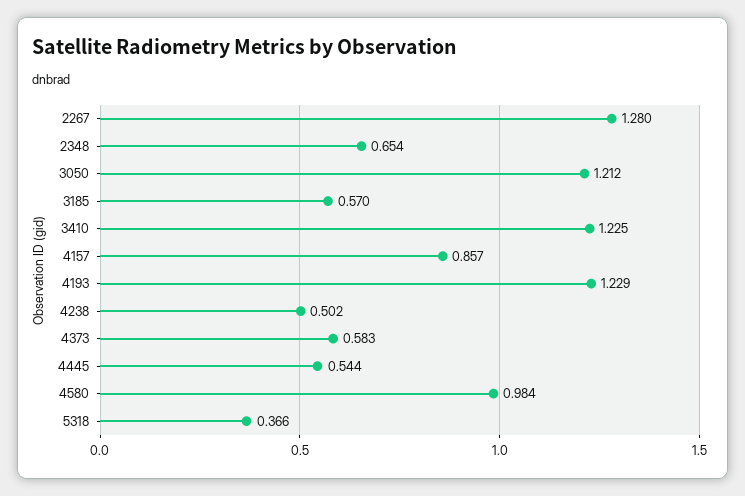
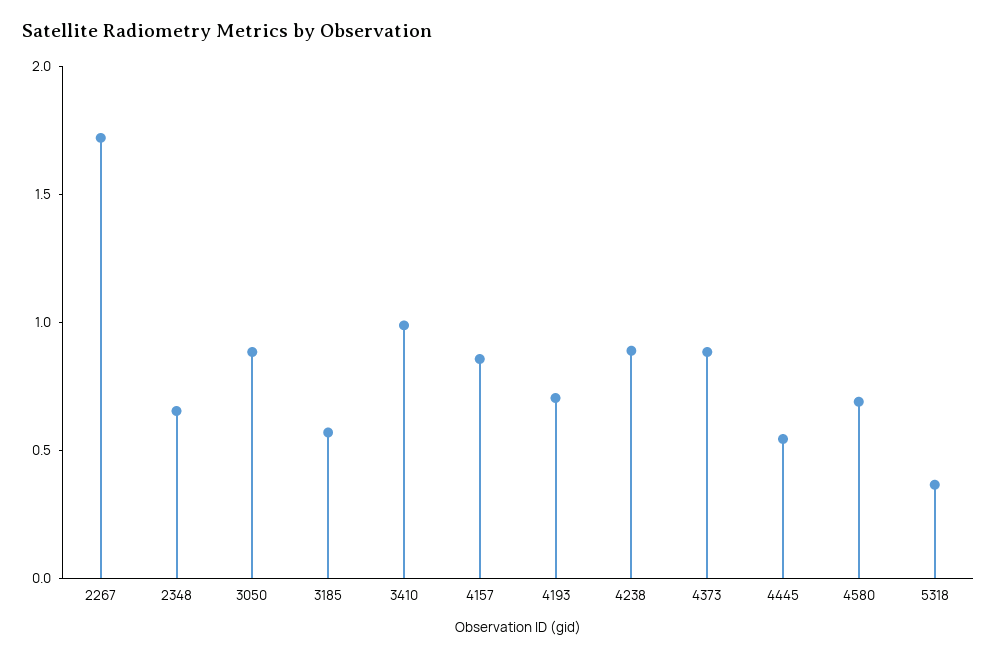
  {
-   "2267": 1.28,
+   "2267": 1.7,
    "2348": 0.654,
-   "3050": 1.212,
+   "3050": 0.9,
    "3185": 0.57,
-   "3410": 1.225,
+   "3410": 1,
    "4157": 0.857,
-   "4193": 1.229,
+   "4193": 0.7,
-   "4238": 0.502,
+   "4238": 0.9,
-   "4373": 0.583,
+   "4373": 0.9,
    "4445": 0.544,
-   "4580": 0.984,
+   "4580": 0.7,
    "5318": 0.366
  }

